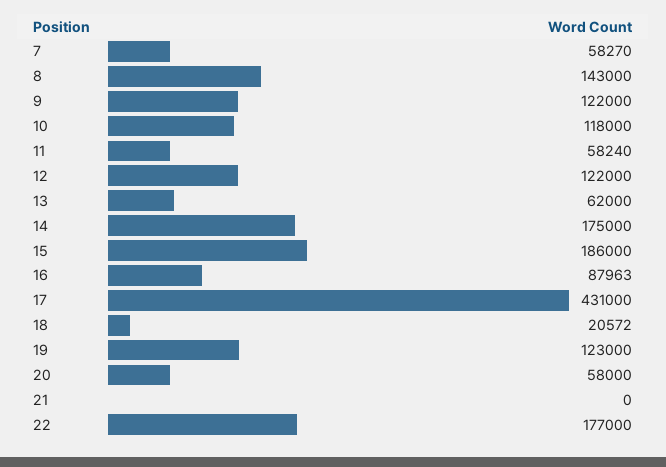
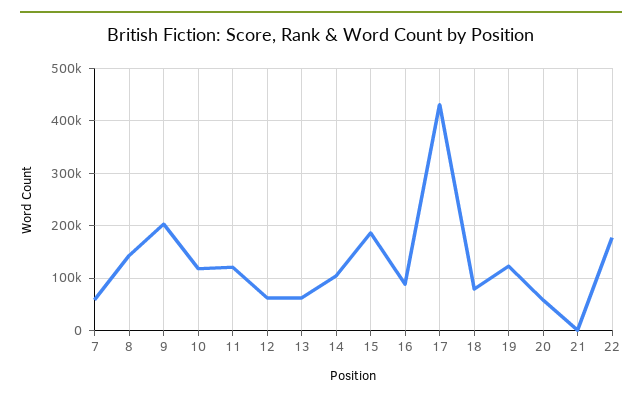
  {
    "7": 58270,
    "8": 143000,
-   "9": 122000,
+   "9": 200000,
    "10": 118000,
-   "11": 58240,
+   "11": 120000,
-   "12": 122000,
+   "12": 60000,
    "13": 62000,
-   "14": 175000,
+   "14": 100000,
    "15": 186000,
    "16": 87963,
    "17": 431000,
-   "18": 20572,
+   "18": 80000,
    "19": 123000,
    "20": 58000,
    "21": 0,
    "22": 177000
  }

